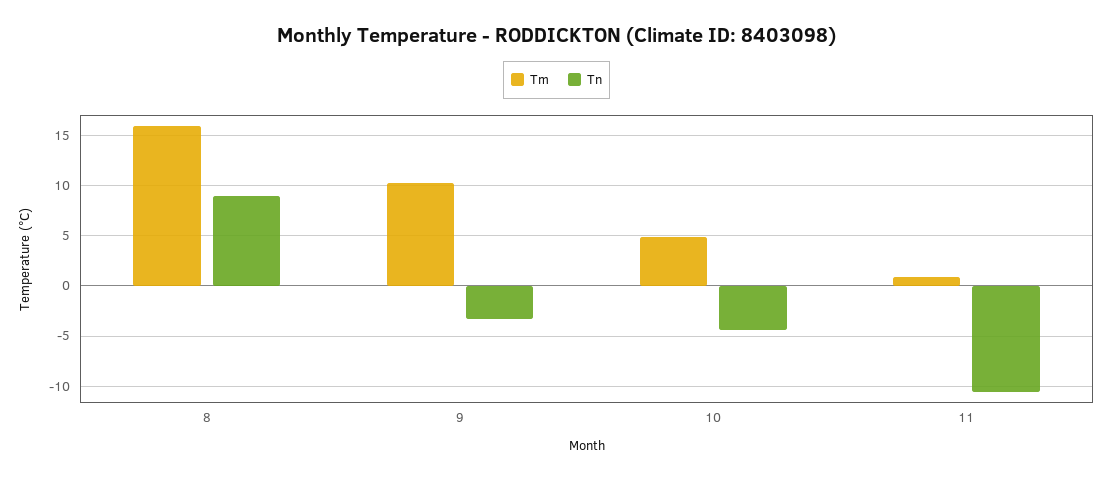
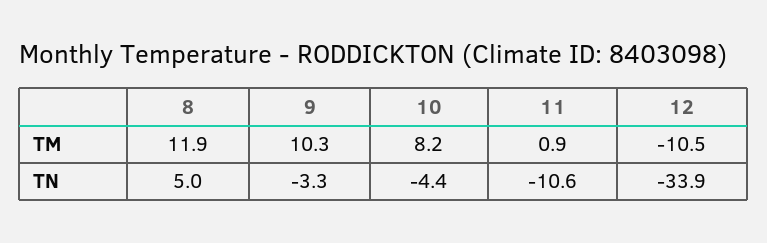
  {
    "Tm": {
-     "8": 16,
+     "8": 11.9,
      "9": 10.3,
-     "10": 5,
+     "10": 8.2,
-     "11": 0.9
+     "11": 0.9,
+     "12": -10.5
    },
    "Tn": {
-     "8": 9,
+     "8": 5,
      "9": -3.3,
      "10": -4.4,
-     "11": -10.6
+     "11": -10.6,
+     "12": -33.9
    }
  }

